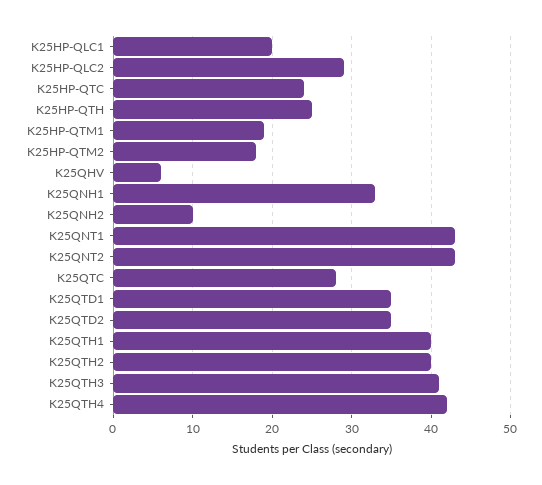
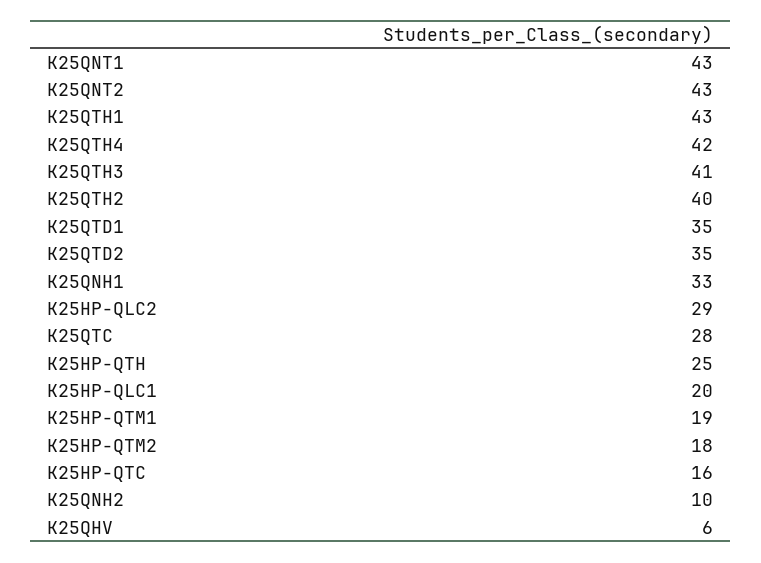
  {
    "K25HP-QLC1": 20,
    "K25HP-QLC2": 29,
-   "K25HP-QTC": 24,
+   "K25HP-QTC": 16,
    "K25HP-QTH": 25,
    "K25HP-QTM1": 19,
    "K25HP-QTM2": 18,
    "K25QHV": 6,
    "K25QNH1": 33,
    "K25QNH2": 10,
    "K25QNT1": 43,
    "K25QNT2": 43,
    "K25QTC": 28,
    "K25QTD1": 35,
    "K25QTD2": 35,
-   "K25QTH1": 40,
+   "K25QTH1": 43,
    "K25QTH2": 40,
    "K25QTH3": 41,
    "K25QTH4": 42
  }

